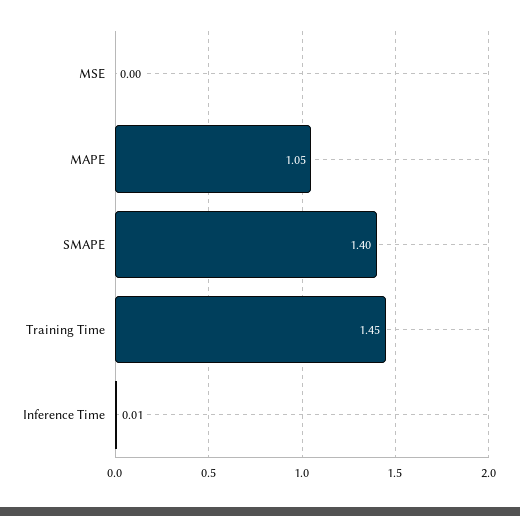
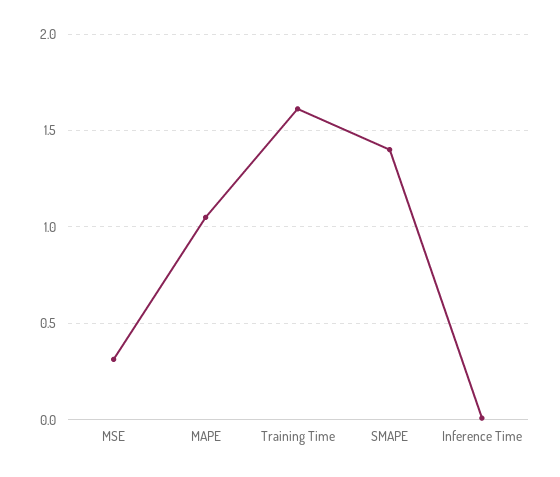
  {
-   "MSE": 0,
+   "MSE": 0.3,
    "MAPE": 1.05,
    "SMAPE": 1.4,
-   "Training Time": 1.45,
+   "Training Time": 1.6,
    "Inference Time": 0.01
  }

